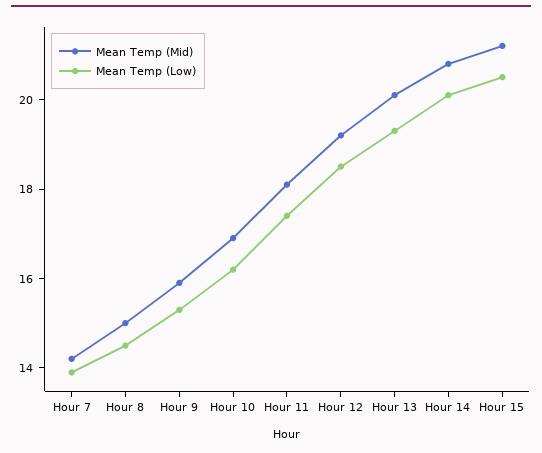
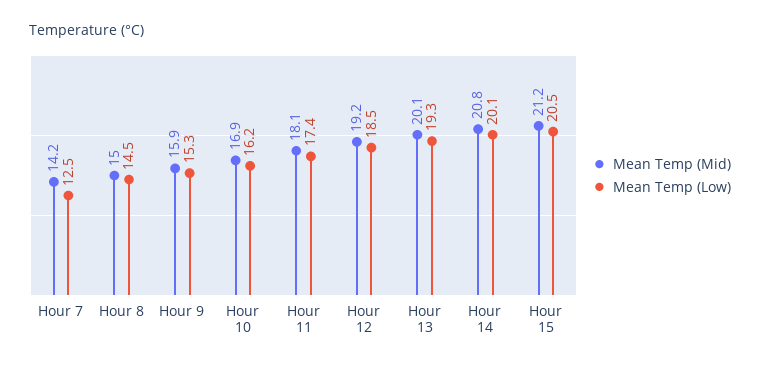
  {
    "Mean Temp (Mid)": {
      "Hour 7": 14.2,
      "Hour 8": 15,
      "Hour 9": 15.9,
      "Hour 10": 16.9,
      "Hour 11": 18.1,
      "Hour 12": 19.2,
      "Hour 13": 20.1,
      "Hour 14": 20.8,
      "Hour 15": 21.2
    },
    "Mean Temp (Low)": {
-     "Hour 7": 14,
+     "Hour 7": 12.5,
      "Hour 8": 14.5,
      "Hour 9": 15.3,
      "Hour 10": 16.2,
      "Hour 11": 17.4,
      "Hour 12": 18.5,
      "Hour 13": 19.3,
      "Hour 14": 20.1,
      "Hour 15": 20.5
    }
  }

